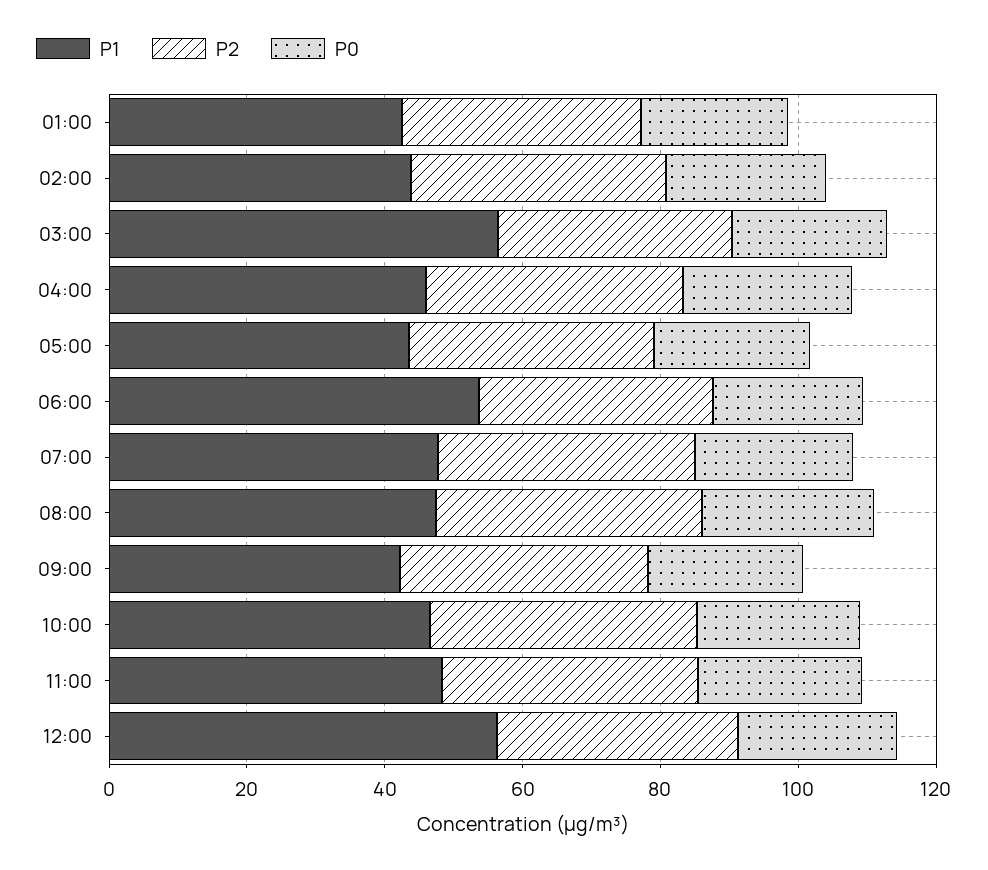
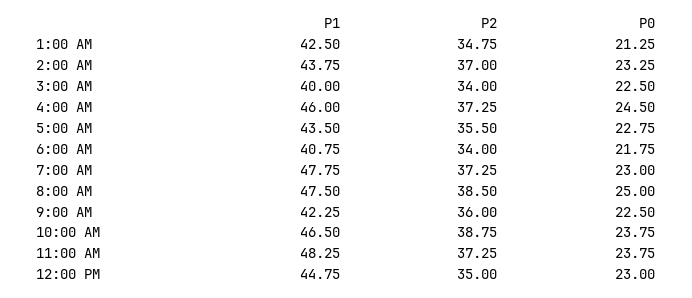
  {
    "P1": {
      "01:00": 42.5,
      "02:00": 43.75,
-     "03:00": 55,
+     "03:00": 40,
      "04:00": 46,
      "05:00": 43.5,
-     "06:00": 55,
+     "06:00": 40.75,
      "07:00": 47.75,
      "08:00": 47.5,
      "09:00": 42.25,
      "10:00": 46.5,
      "11:00": 48.25,
-     "12:00": 55
+     "12:00": 44.75
    },
    "P2": {
      "01:00": 34.75,
      "02:00": 37,
      "03:00": 34,
      "04:00": 37.25,
      "05:00": 35.5,
      "06:00": 34,
      "07:00": 37.25,
      "08:00": 38.5,
      "09:00": 36,
      "10:00": 38.75,
      "11:00": 37.25,
      "12:00": 35
    },
    "P0": {
      "01:00": 21.25,
      "02:00": 23.25,
      "03:00": 22.5,
      "04:00": 24.5,
      "05:00": 22.75,
      "06:00": 21.75,
      "07:00": 23,
      "08:00": 25,
      "09:00": 22.5,
      "10:00": 23.75,
      "11:00": 23.75,
      "12:00": 23
    }
  }

